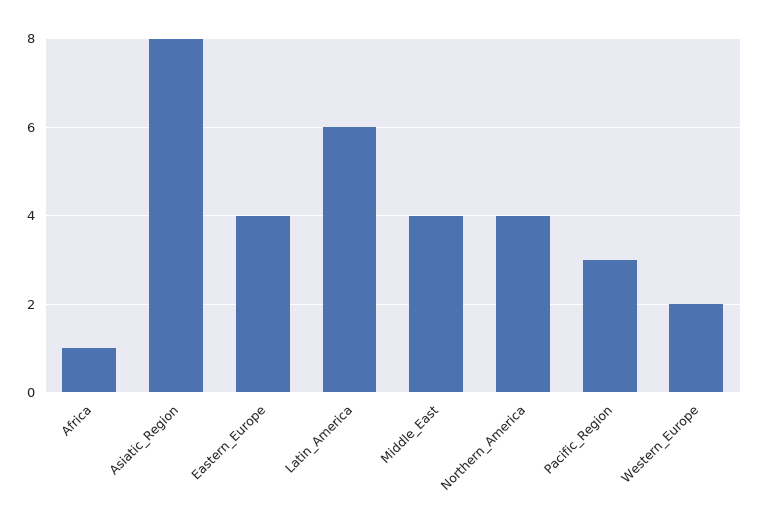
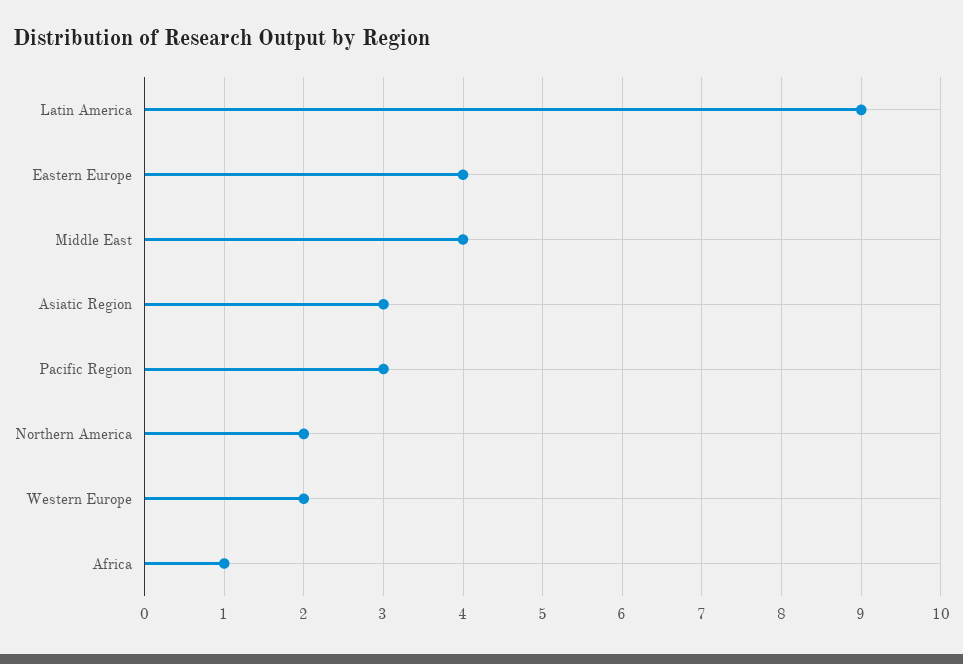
  {
    "Africa": 1,
-   "Asiatic_Region": 8,
+   "Asiatic_Region": 3,
    "Eastern_Europe": 4,
-   "Latin_America": 6,
+   "Latin_America": 9,
    "Middle_East": 4,
-   "Northern_America": 4,
+   "Northern_America": 2,
    "Pacific_Region": 3,
    "Western_Europe": 2
  }

